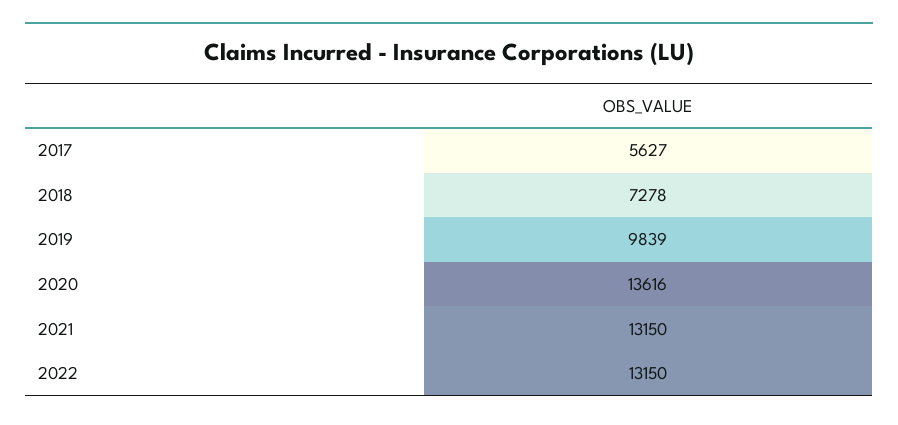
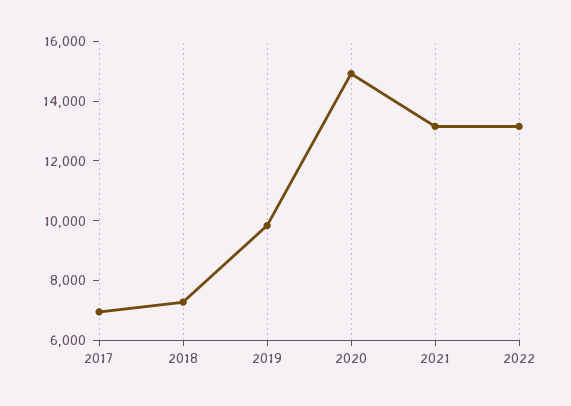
  {
-   "2017": 5627,
+   "2017": 7000,
    "2018": 7278,
    "2019": 9839,
-   "2020": 13616,
+   "2020": 15000,
    "2021": 13150,
    "2022": 13150
  }

